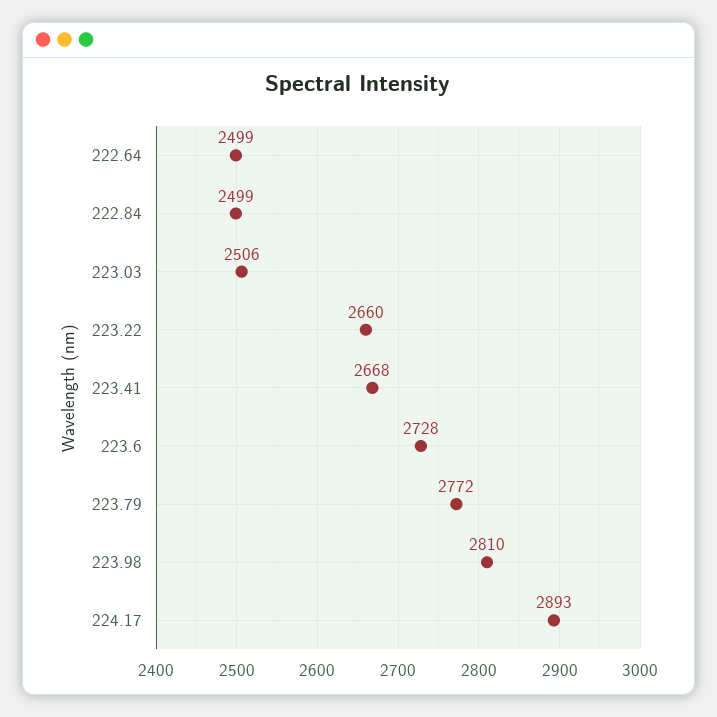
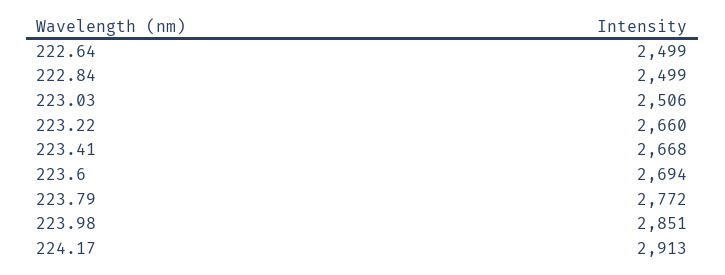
  {
    "222.64": 2499,
    "222.84": 2499,
    "223.03": 2506,
    "223.22": 2660,
    "223.41": 2668,
-   "223.6": 2728,
+   "223.6": 2694,
    "223.79": 2772,
-   "223.98": 2810,
+   "223.98": 2851,
-   "224.17": 2893
+   "224.17": 2913
  }

